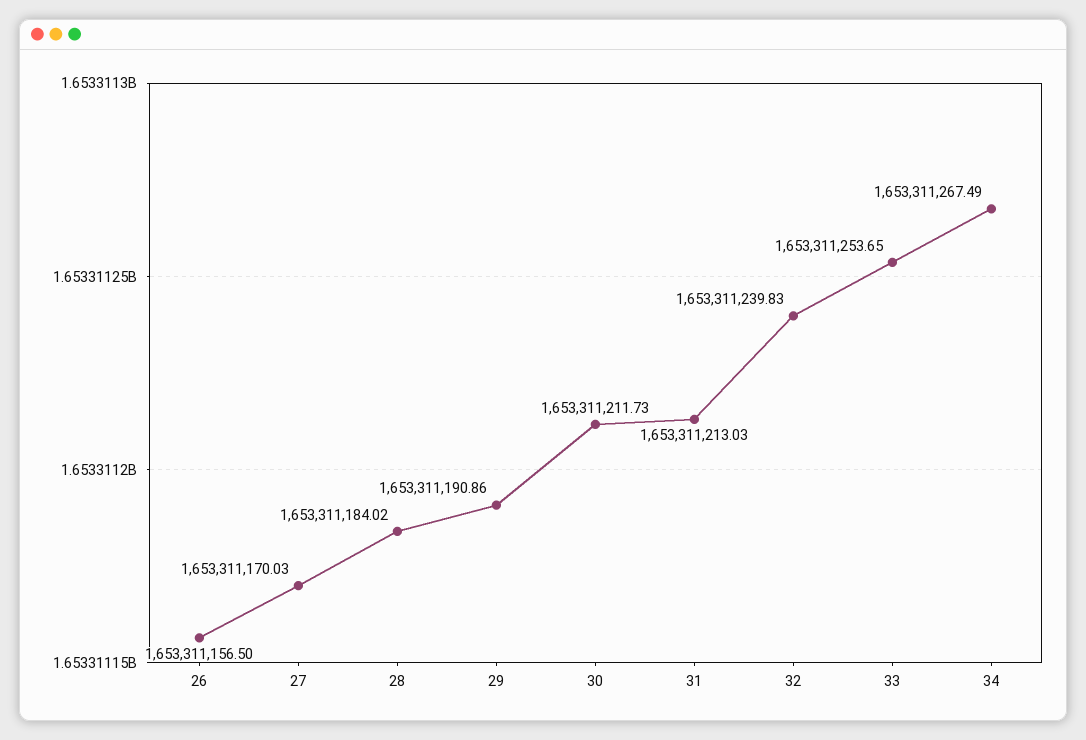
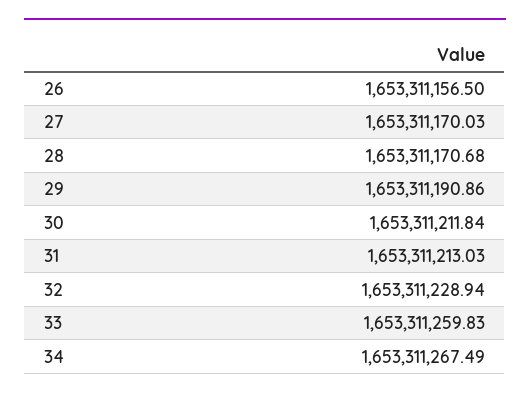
  {
    "26": 1653311156.5,
    "27": 1653311170.03,
-   "28": 1653311184.02,
+   "28": 1653311170.68,
    "29": 1653311190.86,
-   "30": 1653311211.73,
+   "30": 1653311211.84,
    "31": 1653311213.03,
-   "32": 1653311239.83,
+   "32": 1653311228.94,
-   "33": 1653311253.65,
+   "33": 1653311259.83,
    "34": 1653311267.49
  }

